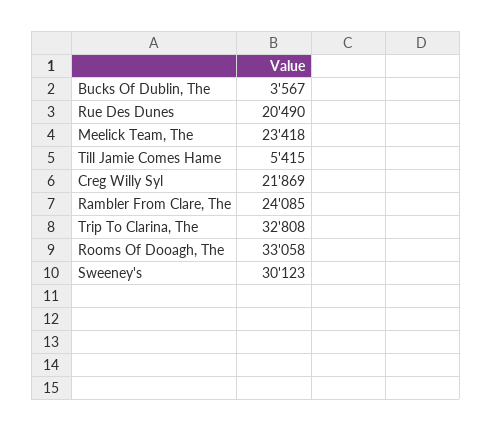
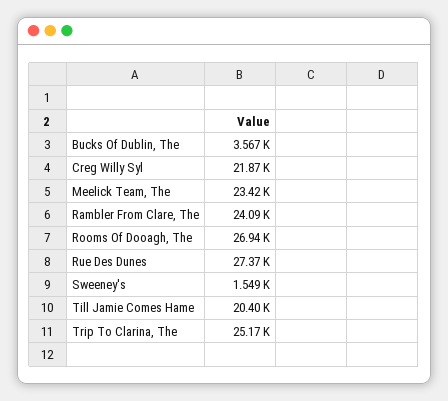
  {
    "Bucks Of Dublin, The": 3567,
-   "Rue Des Dunes": 20490,
+   "Rue Des Dunes": 27370,
    "Meelick Team, The": 23418,
-   "Till Jamie Comes Hame": 5415,
+   "Till Jamie Comes Hame": 20400,
    "Creg Willy Syl": 21869,
    "Rambler From Clare, The": 24085,
-   "Trip To Clarina, The": 32808,
+   "Trip To Clarina, The": 25170,
-   "Rooms Of Dooagh, The": 33058,
+   "Rooms Of Dooagh, The": 26940,
-   "Sweeney's": 30123
+   "Sweeney's": 1549
  }

